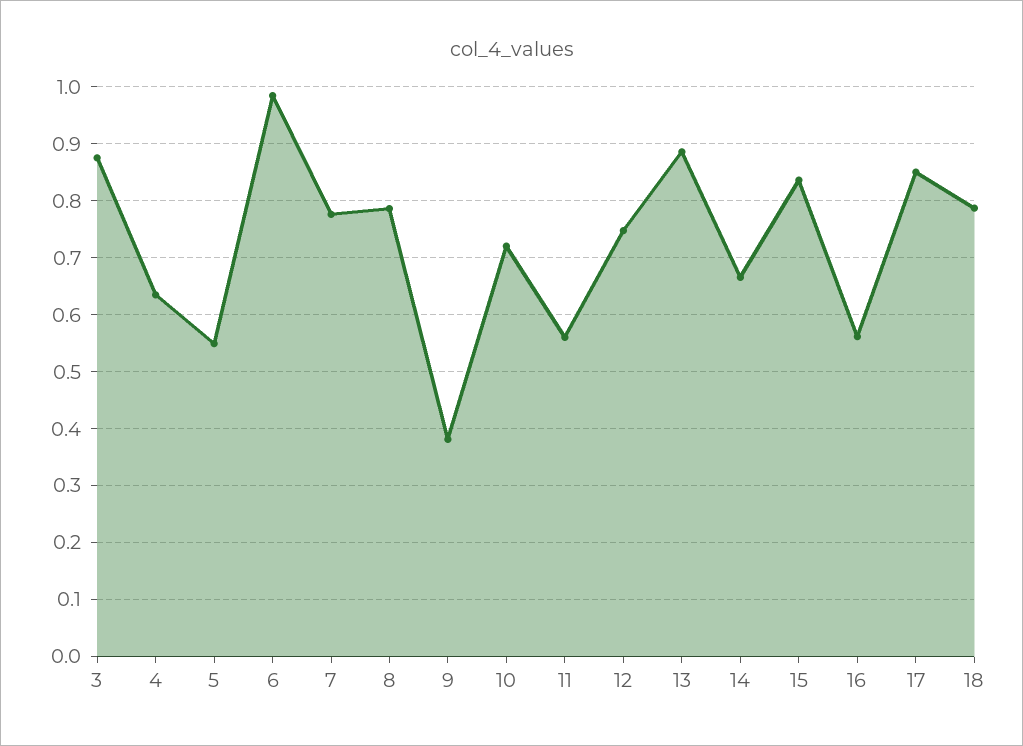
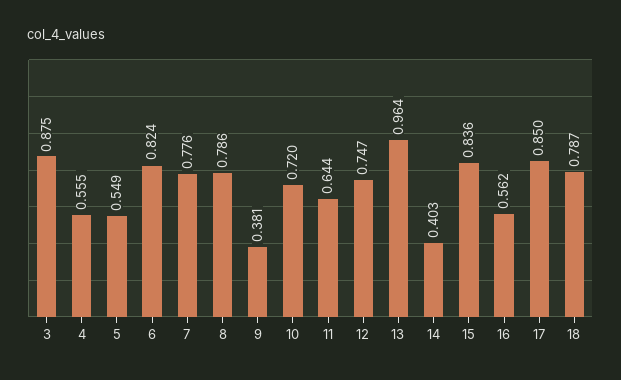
  {
    "3": 0.875,
-   "4": 0.64,
+   "4": 0.555,
    "5": 0.549,
-   "6": 0.98,
+   "6": 0.824,
    "7": 0.776,
    "8": 0.786,
    "9": 0.381,
    "10": 0.72,
-   "11": 0.56,
+   "11": 0.644,
    "12": 0.747,
-   "13": 0.88,
+   "13": 0.964,
-   "14": 0.66,
+   "14": 0.403,
    "15": 0.836,
    "16": 0.562,
    "17": 0.85,
    "18": 0.787
  }

